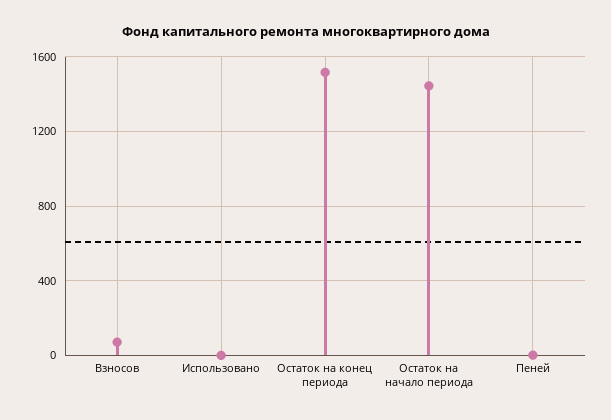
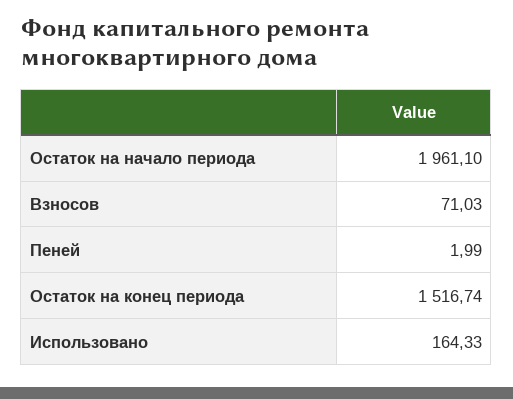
  {
    "Взносов": 71.03,
-   "Использовано": 0,
+   "Использовано": 164.33,
    "Остаток на конец периода": 1516.74,
-   "Остаток на начало периода": 1450,
+   "Остаток на начало периода": 1961.1,
    "Пеней": 1.99
  }

